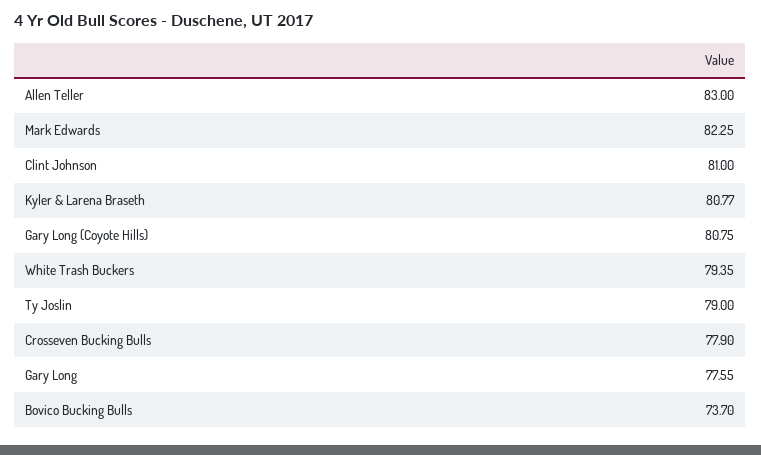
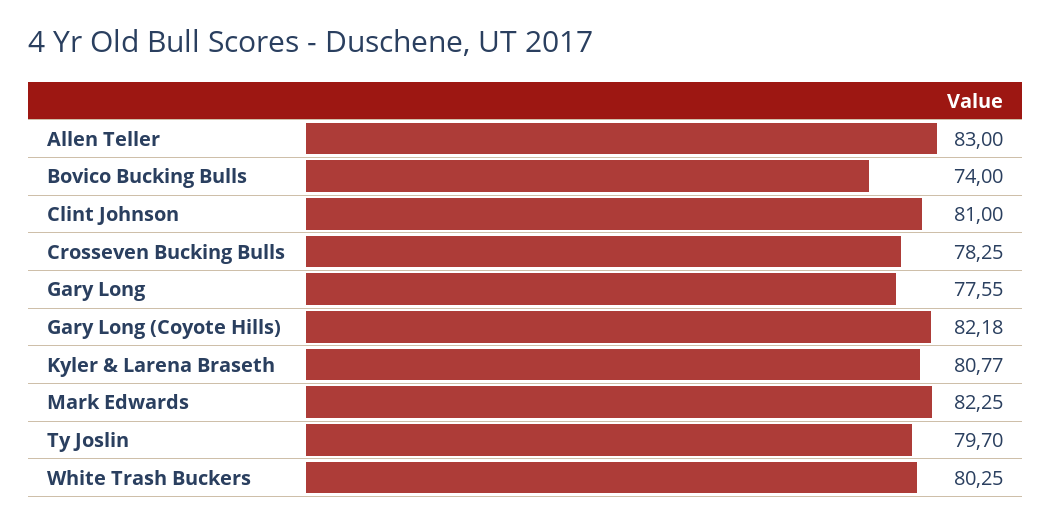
  {
    "Allen Teller": 83,
    "Mark Edwards": 82.25,
    "Clint Johnson": 81,
    "Kyler & Larena Braseth": 80.77,
-   "Gary Long (Coyote Hills)": 80.75,
+   "Gary Long (Coyote Hills)": 82.18,
-   "White Trash Buckers": 79.35,
+   "White Trash Buckers": 80.25,
-   "Ty Joslin": 79,
+   "Ty Joslin": 79.7,
-   "Crosseven Bucking Bulls": 77.9,
+   "Crosseven Bucking Bulls": 78.25,
    "Gary Long": 77.55,
-   "Bovico Bucking Bulls": 73.7
+   "Bovico Bucking Bulls": 74
  }

